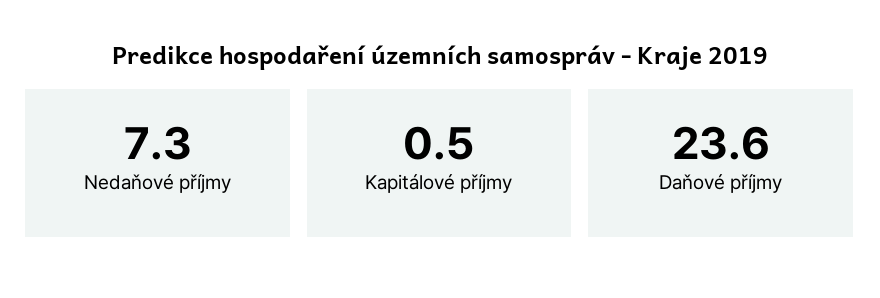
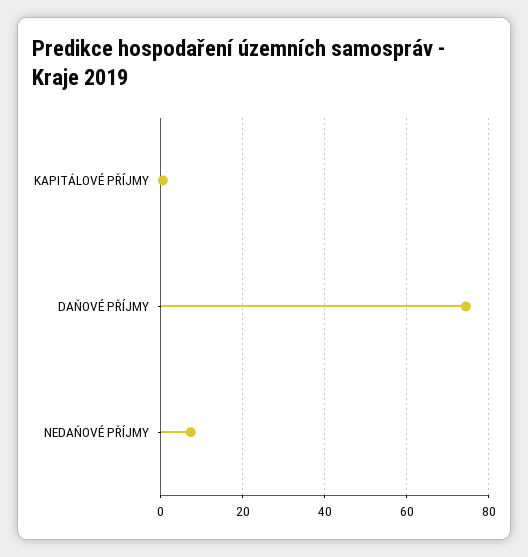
  {
    "Nedaňové příjmy": 7.3,
    "Kapitálové příjmy": 0.5,
-   "Daňové příjmy": 23.6
+   "Daňové příjmy": 74
  }

